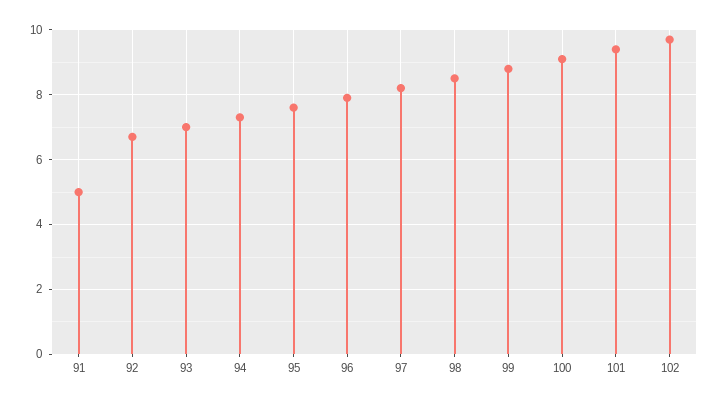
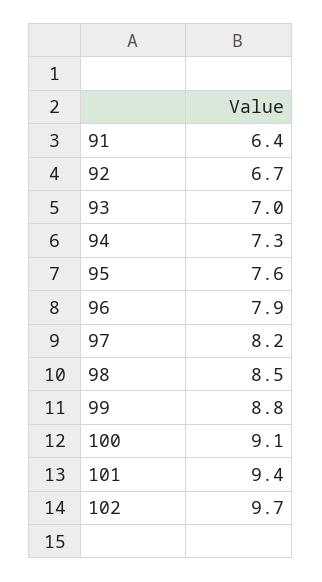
  {
-   "91": 5,
+   "91": 6.4,
    "92": 6.7,
    "93": 7,
    "94": 7.3,
    "95": 7.6,
    "96": 7.9,
    "97": 8.2,
    "98": 8.5,
    "99": 8.8,
    "100": 9.1,
    "101": 9.4,
    "102": 9.7
  }

